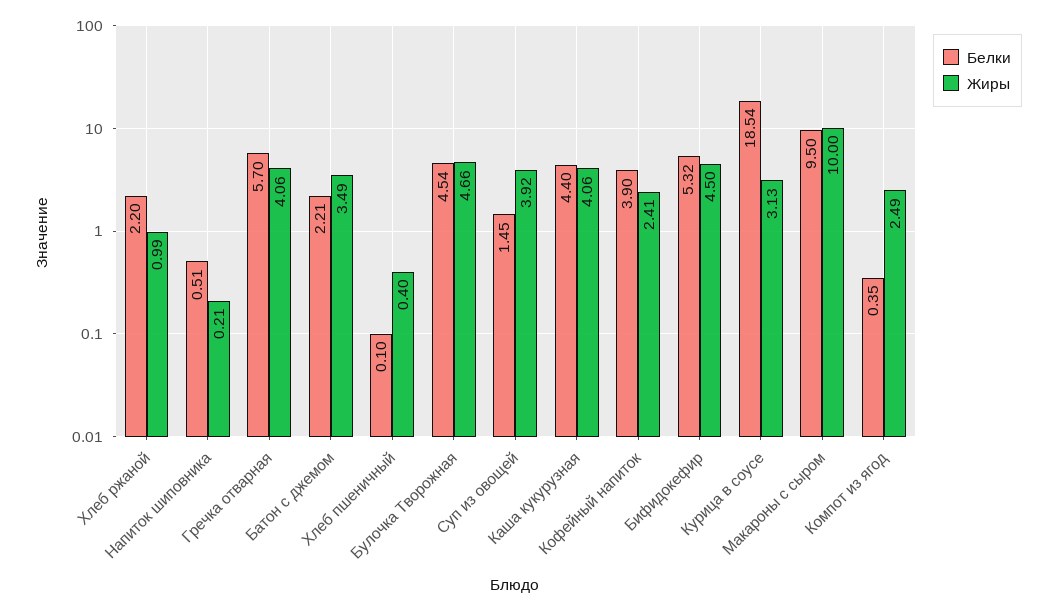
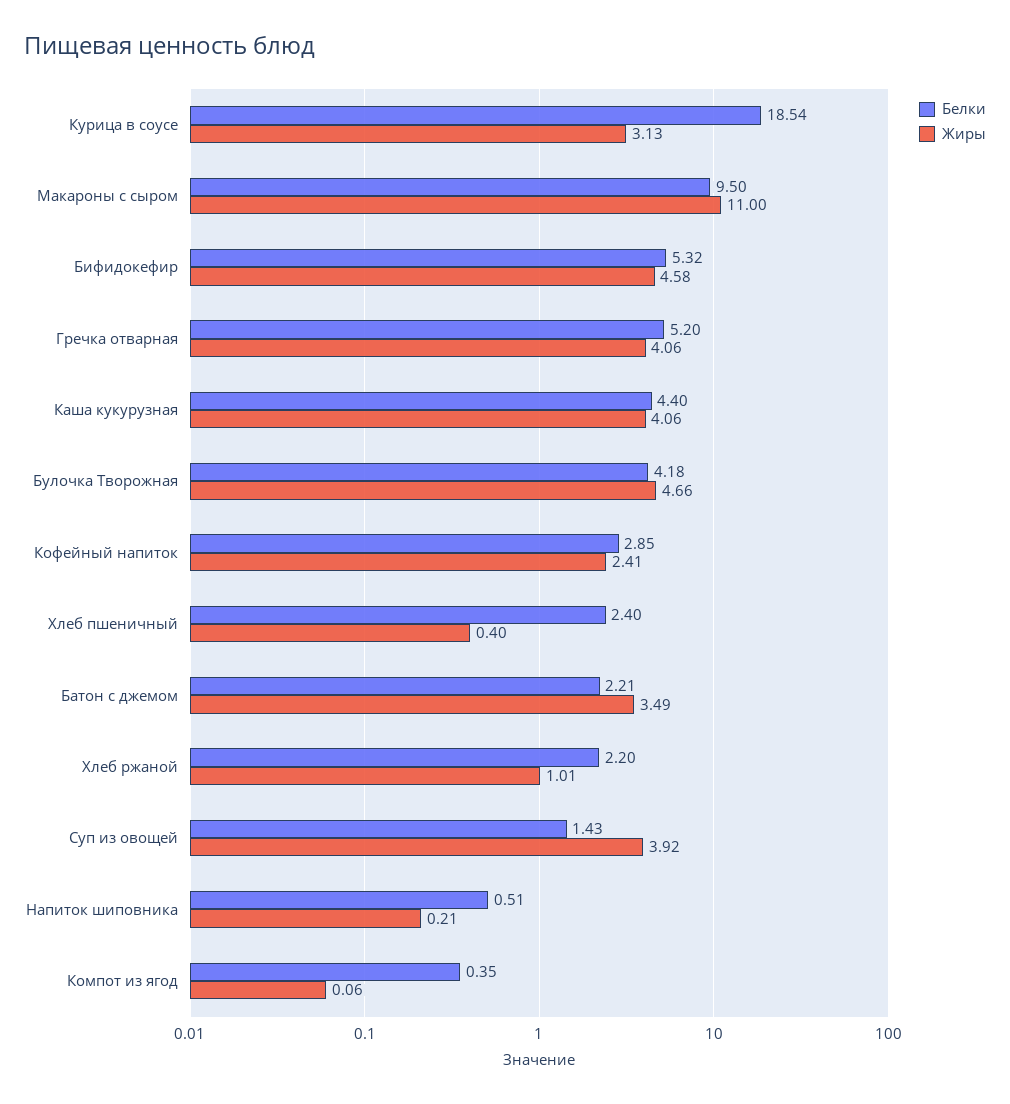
  {
    "Белки": {
      "Хлеб ржаной": 2.2,
      "Напиток шиповника": 0.51,
-     "Гречка отварная": 5.7,
+     "Гречка отварная": 5.2,
      "Батон с джемом": 2.21,
-     "Хлеб пшеничный": 0.1,
+     "Хлеб пшеничный": 2.4,
-     "Булочка Творожная": 4.54,
+     "Булочка Творожная": 4.18,
-     "Суп из овощей": 1.45,
+     "Суп из овощей": 1.43,
      "Каша кукурузная": 4.4,
-     "Кофейный напиток": 3.9,
+     "Кофейный напиток": 2.85,
      "Бифидокефир": 5.32,
      "Курица в соусе": 18.54,
      "Макароны с сыром": 9.5,
      "Компот из ягод": 0.35
    },
    "Жиры": {
-     "Хлеб ржаной": 0.99,
+     "Хлеб ржаной": 1.01,
      "Напиток шиповника": 0.21,
      "Гречка отварная": 4.06,
      "Батон с джемом": 3.49,
      "Хлеб пшеничный": 0.4,
      "Булочка Творожная": 4.66,
      "Суп из овощей": 3.92,
      "Каша кукурузная": 4.06,
      "Кофейный напиток": 2.41,
-     "Бифидокефир": 4.5,
+     "Бифидокефир": 4.58,
      "Курица в соусе": 3.13,
-     "Макароны с сыром": 10,
+     "Макароны с сыром": 11,
-     "Компот из ягод": 2.49
+     "Компот из ягод": 0.06
    }
  }

